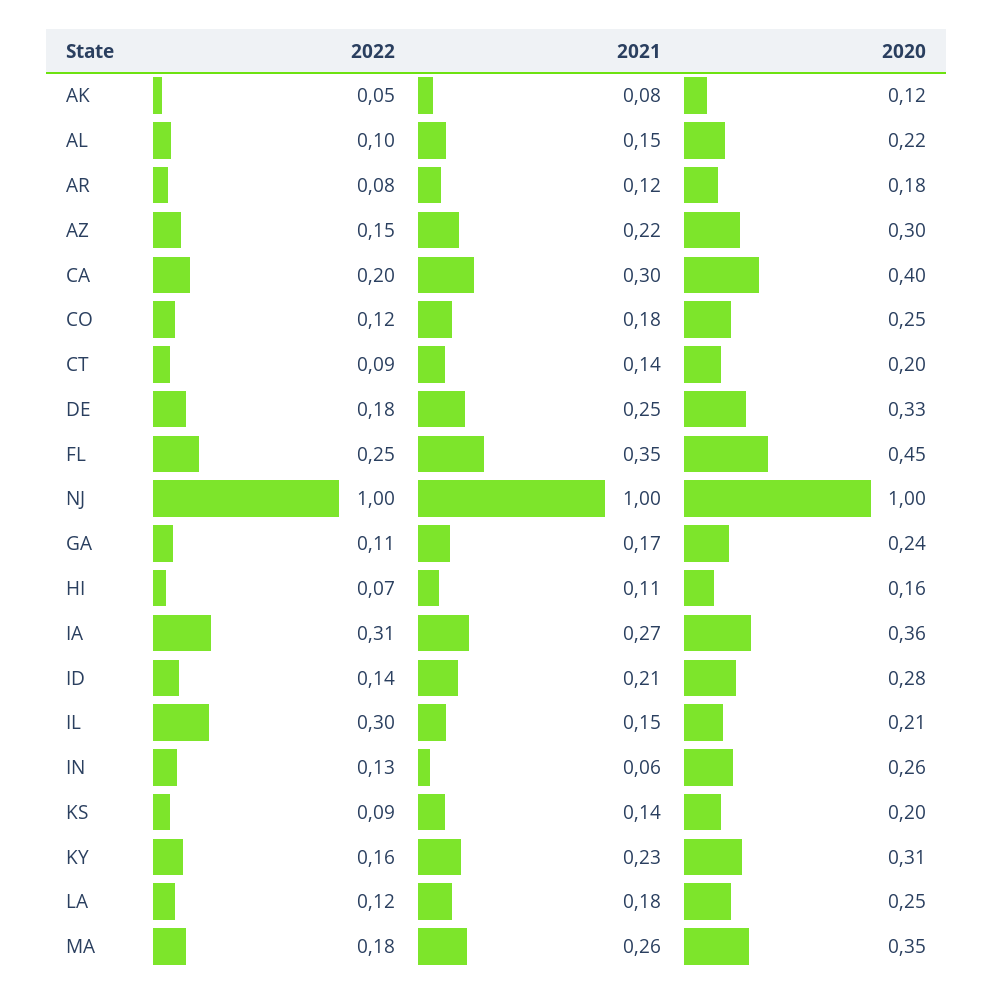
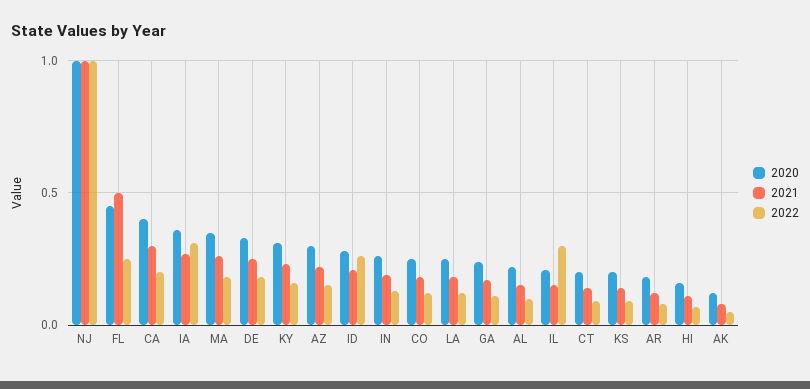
  {
    "2022": {
      "AK": 0.05,
      "AL": 0.1,
      "AR": 0.08,
      "AZ": 0.15,
      "CA": 0.2,
      "CO": 0.12,
      "CT": 0.09,
      "DE": 0.18,
      "FL": 0.25,
      "NJ": 1,
      "GA": 0.11,
      "HI": 0.07,
      "IA": 0.31,
-     "ID": 0.14,
+     "ID": 0.25,
      "IL": 0.3,
      "IN": 0.13,
      "KS": 0.09,
      "KY": 0.16,
      "LA": 0.12,
      "MA": 0.18
    },
    "2021": {
      "AK": 0.08,
      "AL": 0.15,
      "AR": 0.12,
      "AZ": 0.22,
      "CA": 0.3,
      "CO": 0.18,
      "CT": 0.14,
      "DE": 0.25,
-     "FL": 0.35,
+     "FL": 0.5,
      "NJ": 1,
      "GA": 0.17,
      "HI": 0.11,
      "IA": 0.27,
      "ID": 0.21,
      "IL": 0.15,
-     "IN": 0.06,
+     "IN": 0.2,
      "KS": 0.14,
      "KY": 0.23,
      "LA": 0.18,
      "MA": 0.26
    },
    "2020": {
      "AK": 0.12,
      "AL": 0.22,
      "AR": 0.18,
      "AZ": 0.3,
      "CA": 0.4,
      "CO": 0.25,
      "CT": 0.2,
      "DE": 0.33,
      "FL": 0.45,
      "NJ": 1,
      "GA": 0.24,
      "HI": 0.16,
      "IA": 0.36,
      "ID": 0.28,
      "IL": 0.21,
      "IN": 0.26,
      "KS": 0.2,
      "KY": 0.31,
      "LA": 0.25,
      "MA": 0.35
    }
  }

